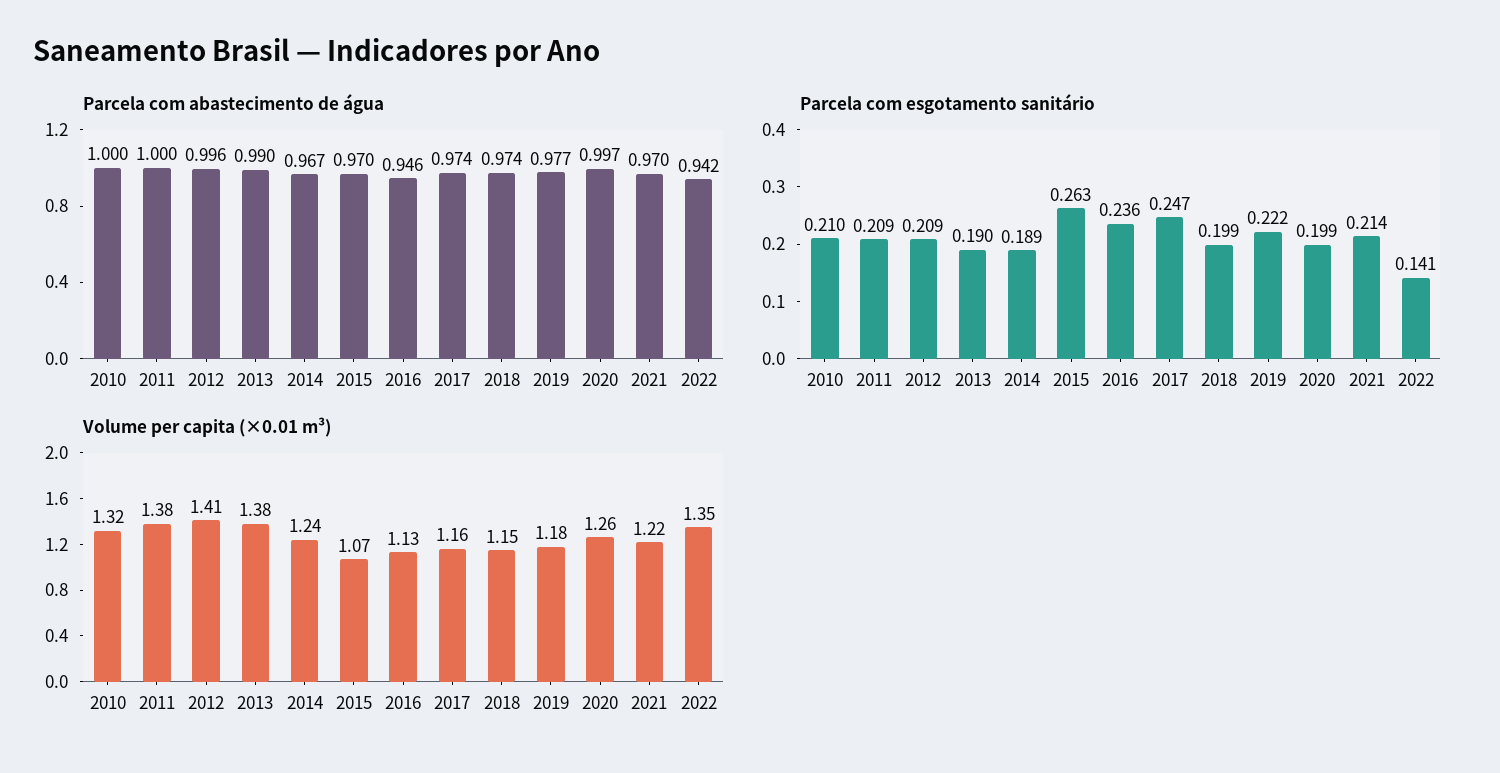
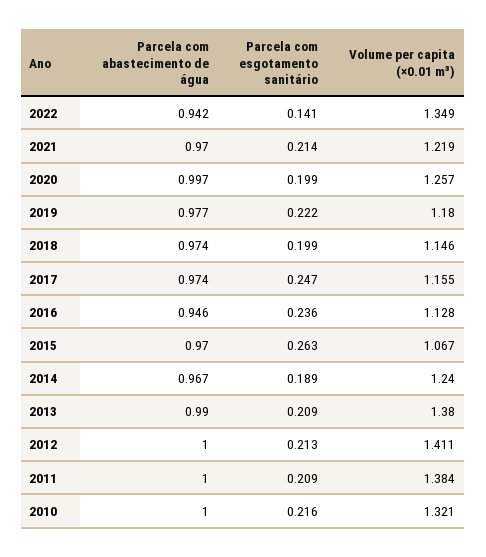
  {
    "Parcela com abastecimento de água": {
      "2010": 1,
      "2011": 1,
-     "2012": 0.996,
+     "2012": 1,
      "2013": 0.99,
      "2014": 0.967,
      "2015": 0.97,
      "2016": 0.946,
      "2017": 0.974,
      "2018": 0.974,
      "2019": 0.977,
      "2020": 0.997,
      "2021": 0.97,
      "2022": 0.942
    },
    "Parcela com esgotamento sanitário": {
-     "2010": 0.21,
+     "2010": 0.216,
      "2011": 0.209,
-     "2012": 0.209,
+     "2012": 0.213,
-     "2013": 0.19,
+     "2013": 0.209,
      "2014": 0.189,
      "2015": 0.263,
      "2016": 0.236,
      "2017": 0.247,
      "2018": 0.199,
      "2019": 0.222,
      "2020": 0.199,
      "2021": 0.214,
      "2022": 0.141
    },
    "Volume per capita (×0.01 m³)": {
      "2010": 1.321,
      "2011": 1.384,
      "2012": 1.411,
      "2013": 1.38,
      "2014": 1.24,
      "2015": 1.067,
      "2016": 1.128,
      "2017": 1.155,
      "2018": 1.146,
      "2019": 1.18,
      "2020": 1.257,
      "2021": 1.219,
      "2022": 1.349
    }
  }

